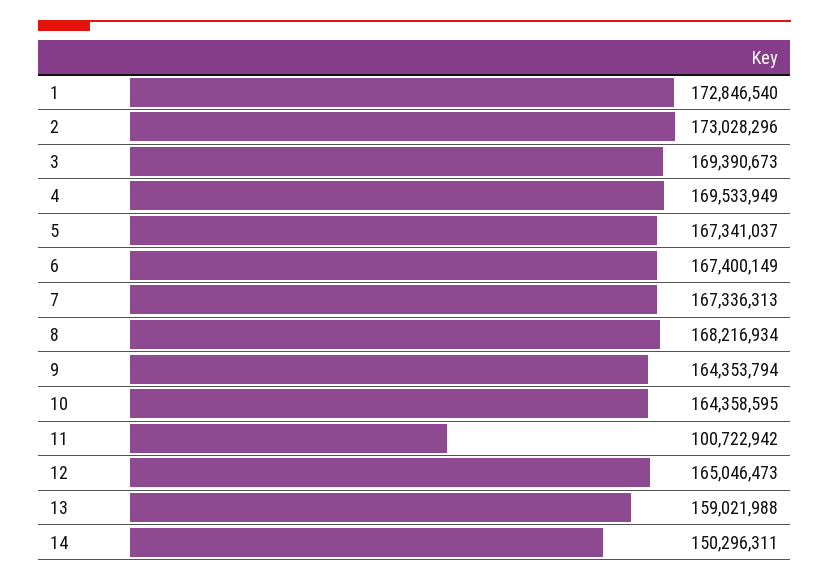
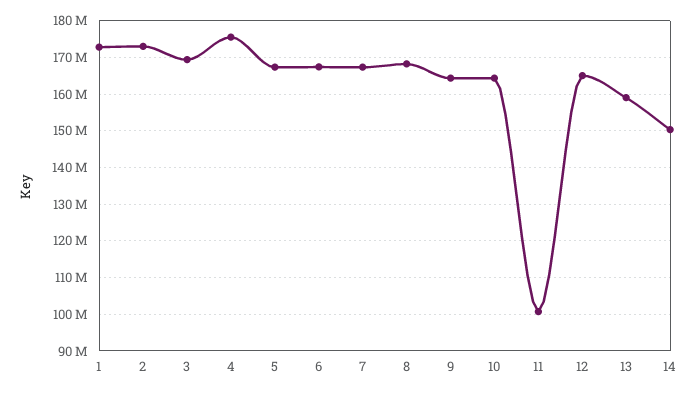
  {
    "1": 172846540,
    "2": 173028296,
    "3": 169390673,
-   "4": 169533949,
+   "4": 176000000,
    "5": 167341037,
    "6": 167400149,
    "7": 167336313,
    "8": 168216934,
    "9": 164353794,
    "10": 164358595,
    "11": 100722942,
    "12": 165046473,
    "13": 159021988,
    "14": 150296311
  }

